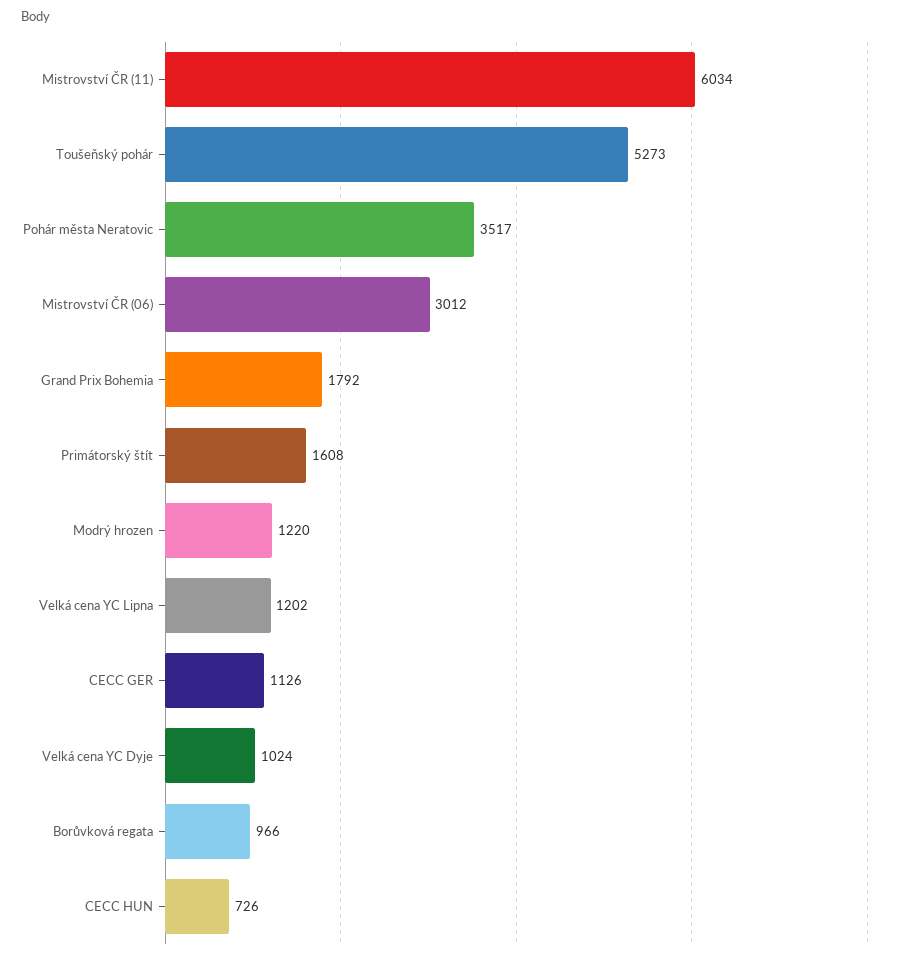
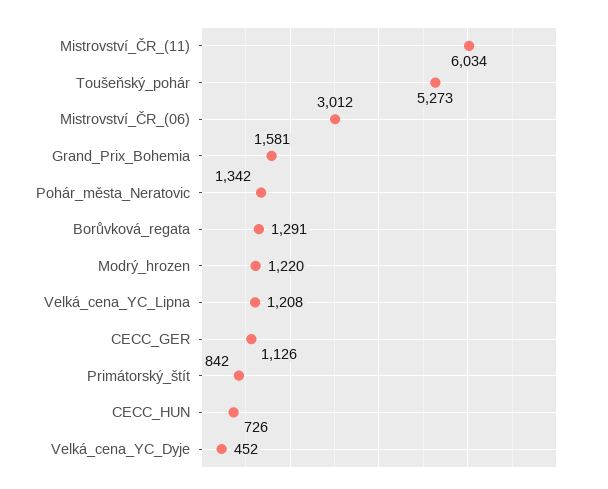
  {
    "Mistrovství ČR (11)": 6034,
    "Toušeňský pohár": 5273,
-   "Pohár města Neratovic": 3517,
+   "Pohár města Neratovic": 1342,
    "Mistrovství ČR (06)": 3012,
-   "Grand Prix Bohemia": 1792,
+   "Grand Prix Bohemia": 1581,
-   "Primátorský štít": 1608,
+   "Primátorský štít": 842,
    "Modrý hrozen": 1220,
-   "Velká cena YC Lipna": 1202,
+   "Velká cena YC Lipna": 1208,
    "CECC GER": 1126,
-   "Velká cena YC Dyje": 1024,
+   "Velká cena YC Dyje": 452,
-   "Borůvková regata": 966,
+   "Borůvková regata": 1291,
    "CECC HUN": 726
  }

